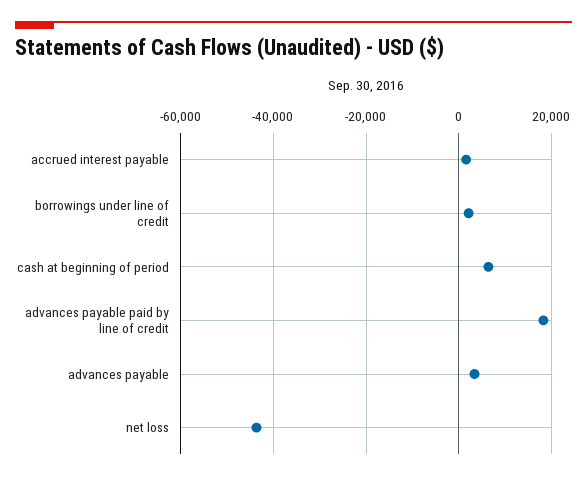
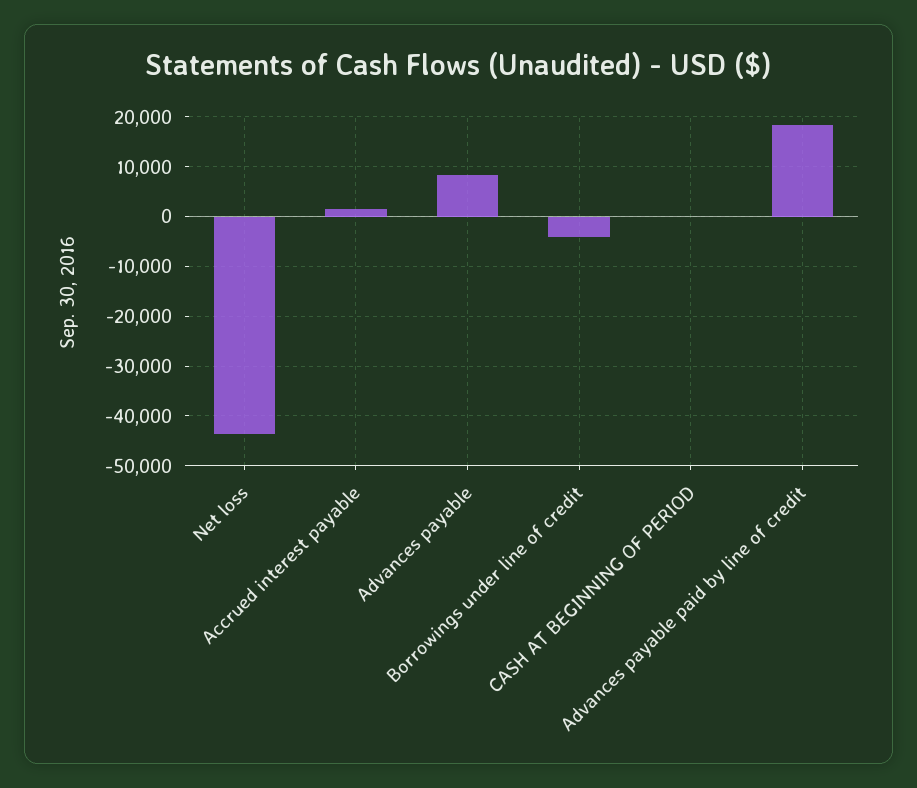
  {
    "accrued interest payable": 2000,
-   "borrowings under line of credit": 2000,
+   "borrowings under line of credit": -4000,
-   "cash at beginning of period": 6000,
+   "cash at beginning of period": 0,
    "advances payable paid by line of credit": 18000,
-   "advances payable": 4000,
+   "advances payable": 8000,
    "net loss": -44000
  }

